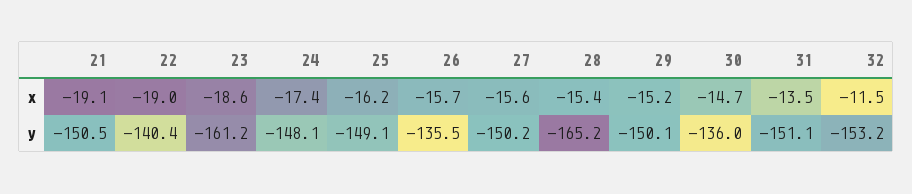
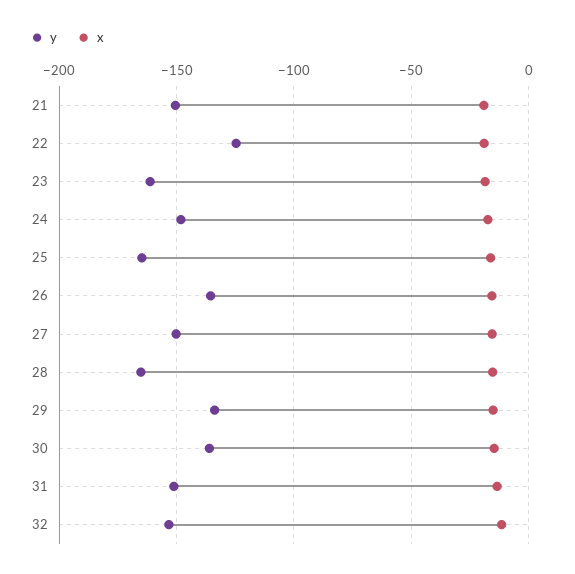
  {
    "x": {
      "21": -19.1,
      "22": -19,
      "23": -18.6,
      "24": -17.4,
      "25": -16.2,
      "26": -15.7,
      "27": -15.6,
      "28": -15.4,
      "29": -15.2,
      "30": -14.7,
      "31": -13.5,
      "32": -11.5
    },
    "y": {
      "21": -150.5,
-     "22": -140.4,
+     "22": -125,
      "23": -161.2,
      "24": -148.1,
-     "25": -149.1,
+     "25": -165,
      "26": -135.5,
      "27": -150.2,
      "28": -165.2,
-     "29": -150.1,
+     "29": -135,
      "30": -136,
      "31": -151.1,
      "32": -153.2
    }
  }

